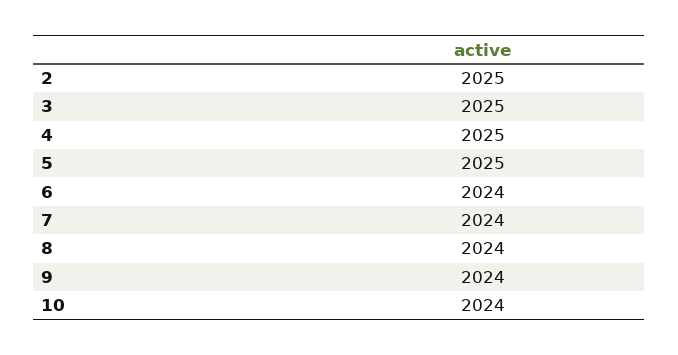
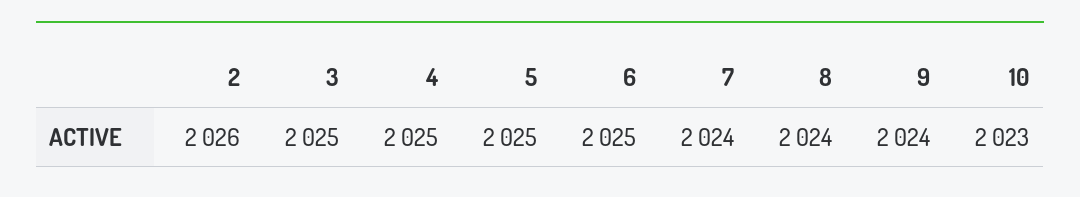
  {
-   "2": 2025,
+   "2": 2026,
    "3": 2025,
    "4": 2025,
    "5": 2025,
-   "6": 2024,
+   "6": 2025,
    "7": 2024,
    "8": 2024,
    "9": 2024,
-   "10": 2024
+   "10": 2023
  }

